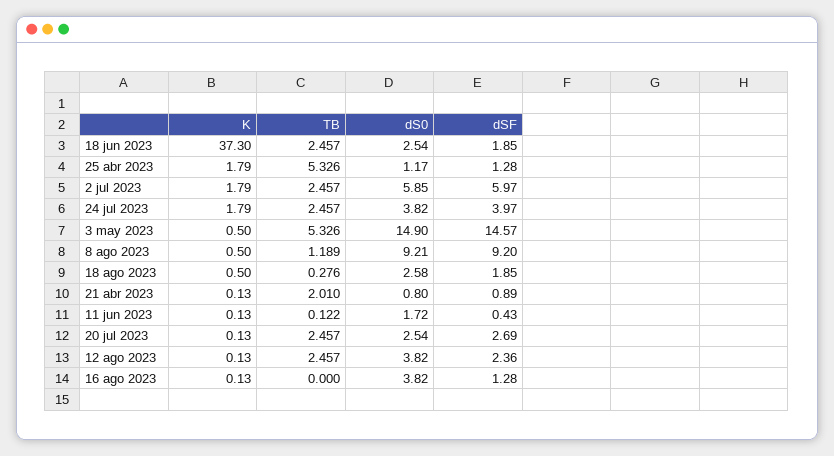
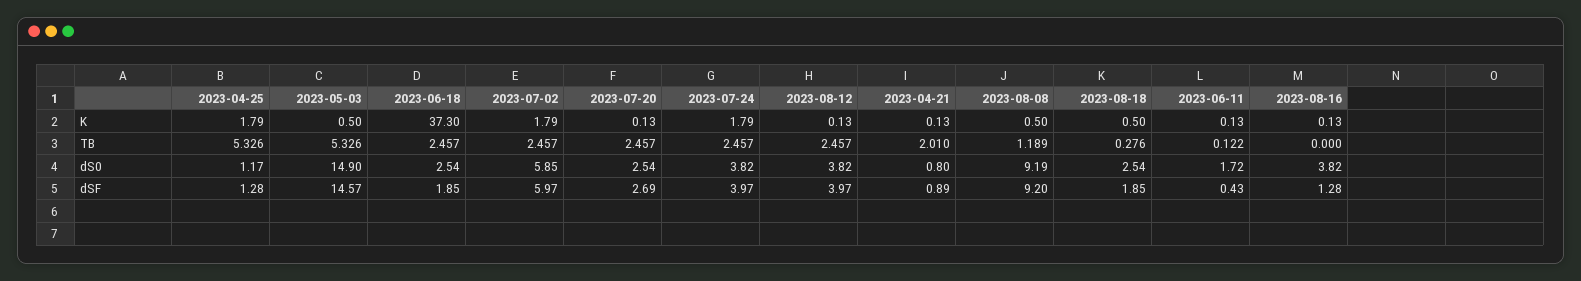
  {
    "K": {
      "18 jun 2023": 37.3,
      "25 abr 2023": 1.79,
      "2 jul 2023": 1.79,
      "24 jul 2023": 1.79,
      "3 may 2023": 0.5,
      "8 ago 2023": 0.5,
      "18 ago 2023": 0.5,
      "21 abr 2023": 0.13,
      "11 jun 2023": 0.13,
      "20 jul 2023": 0.13,
      "12 ago 2023": 0.13,
      "16 ago 2023": 0.13
    },
    "TB": {
      "18 jun 2023": 2.457,
      "25 abr 2023": 5.326,
      "2 jul 2023": 2.457,
      "24 jul 2023": 2.457,
      "3 may 2023": 5.326,
      "8 ago 2023": 1.189,
      "18 ago 2023": 0.276,
      "21 abr 2023": 2.01,
      "11 jun 2023": 0.122,
      "20 jul 2023": 2.457,
      "12 ago 2023": 2.457,
      "16 ago 2023": 0
    },
    "dS0": {
      "18 jun 2023": 2.54,
      "25 abr 2023": 1.17,
      "2 jul 2023": 5.85,
      "24 jul 2023": 3.82,
      "3 may 2023": 14.9,
-     "8 ago 2023": 9.21,
+     "8 ago 2023": 9.19,
-     "18 ago 2023": 2.58,
+     "18 ago 2023": 2.54,
      "21 abr 2023": 0.8,
      "11 jun 2023": 1.72,
      "20 jul 2023": 2.54,
      "12 ago 2023": 3.82,
      "16 ago 2023": 3.82
    },
    "dSF": {
      "18 jun 2023": 1.85,
      "25 abr 2023": 1.28,
      "2 jul 2023": 5.97,
      "24 jul 2023": 3.97,
      "3 may 2023": 14.57,
      "8 ago 2023": 9.2,
      "18 ago 2023": 1.85,
      "21 abr 2023": 0.89,
      "11 jun 2023": 0.43,
      "20 jul 2023": 2.69,
-     "12 ago 2023": 2.36,
+     "12 ago 2023": 3.97,
      "16 ago 2023": 1.28
    }
  }

